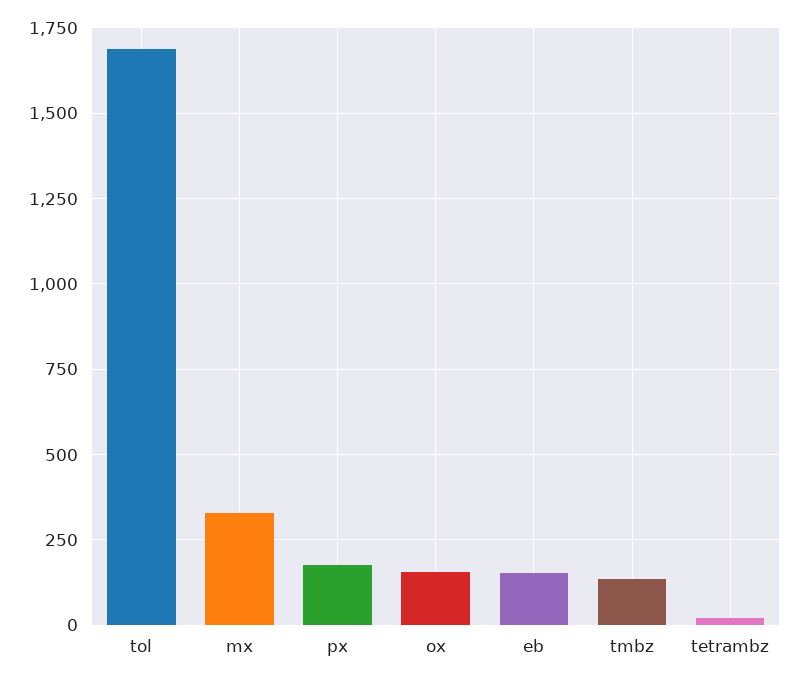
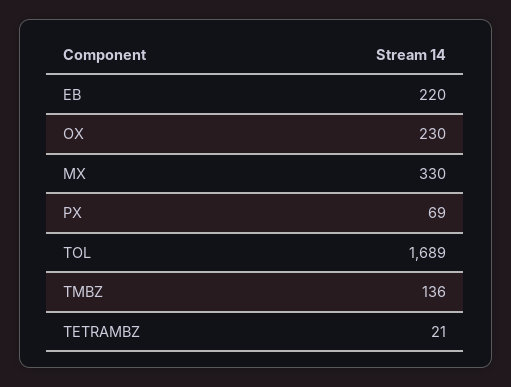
  {
    "tol": 1689,
    "mx": 330,
-   "px": 175,
+   "px": 69,
-   "ox": 150,
+   "ox": 230,
-   "eb": 150,
+   "eb": 220,
    "tmbz": 136,
    "tetrambz": 21
  }

